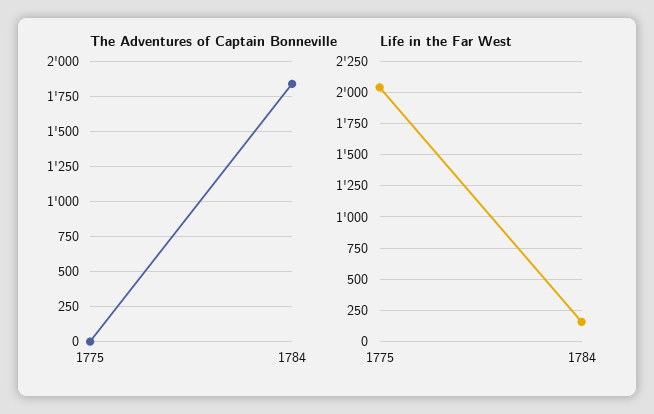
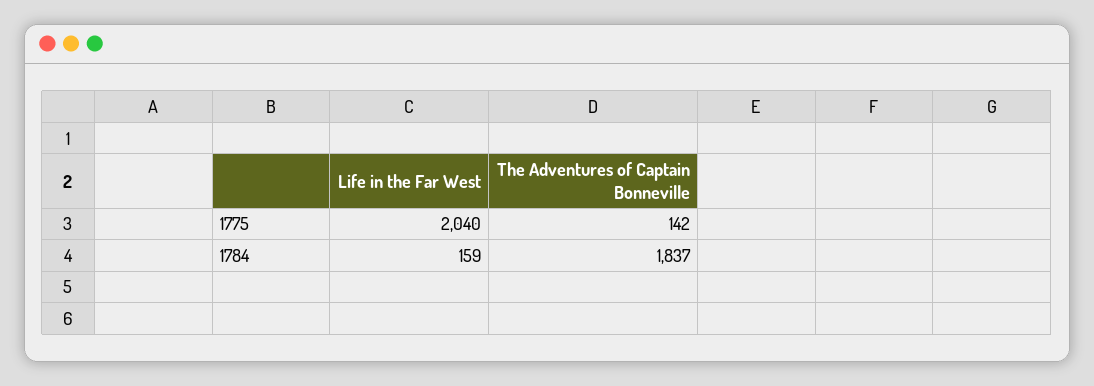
  {
    "The Adventures of Captain Bonneville": {
-     "1775": 0,
+     "1775": 142,
      "1784": 1837
    },
    "Life in the Far West": {
      "1775": 2040,
      "1784": 159
    }
  }

